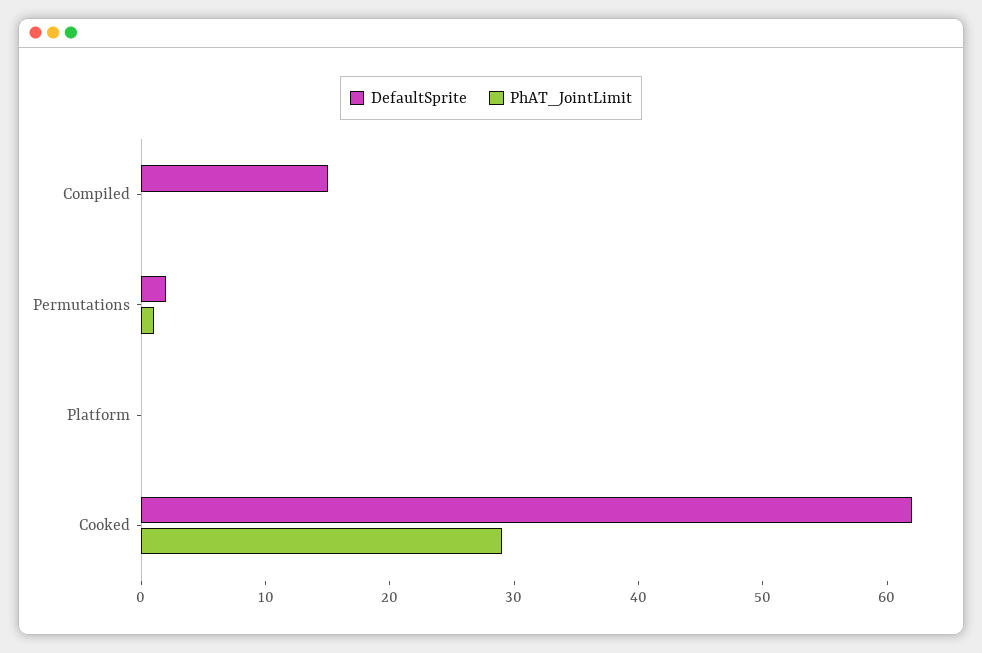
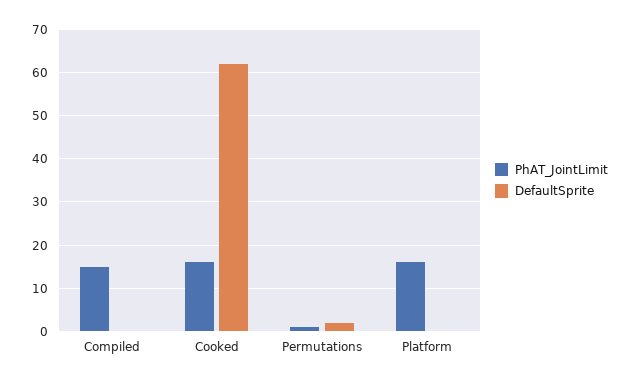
  {
    "DefaultSprite": {
-     "Compiled": 15,
+     "Compiled": 0,
      "Permutations": 2,
      "Platform": 0,
      "Cooked": 62
    },
    "PhAT_JointLimit": {
-     "Compiled": 0,
+     "Compiled": 15,
      "Permutations": 1,
-     "Platform": 0,
+     "Platform": 15,
-     "Cooked": 29
+     "Cooked": 15
    }
  }

